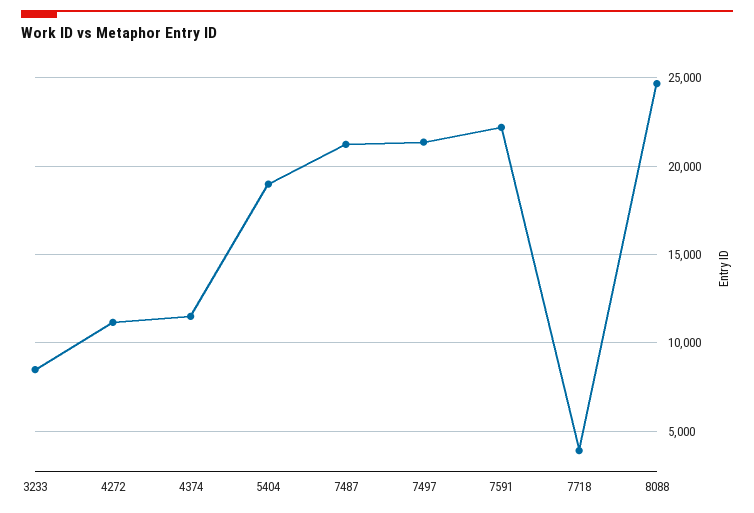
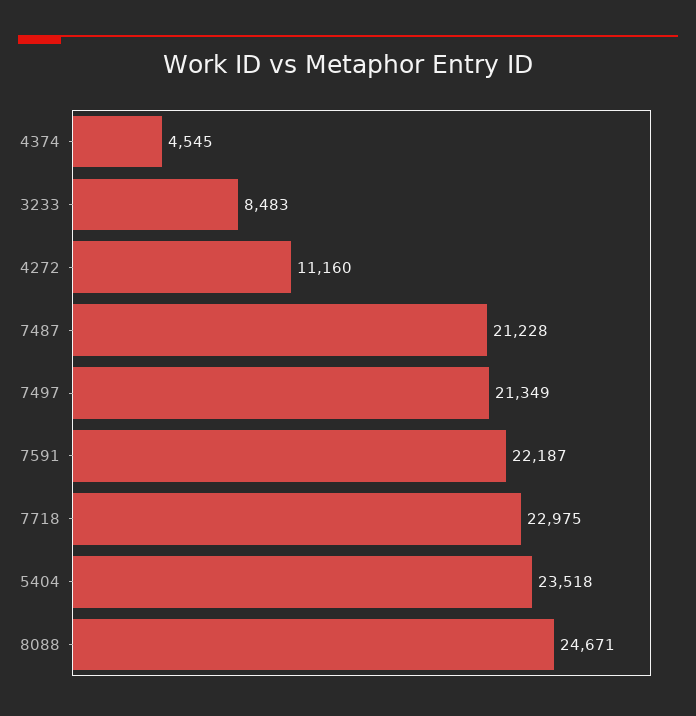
  {
    "3233": 8483,
    "4272": 11160,
-   "4374": 11500,
+   "4374": 4545,
-   "5404": 19000,
+   "5404": 23518,
    "7487": 21228,
    "7497": 21349,
    "7591": 22187,
-   "7718": 4000,
+   "7718": 22975,
    "8088": 24671
  }

